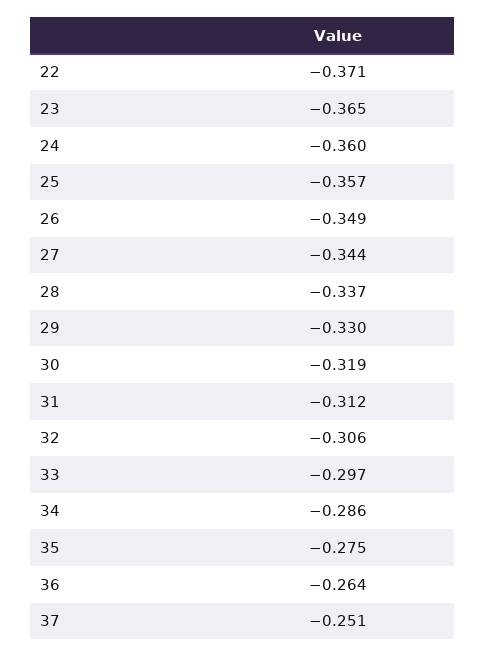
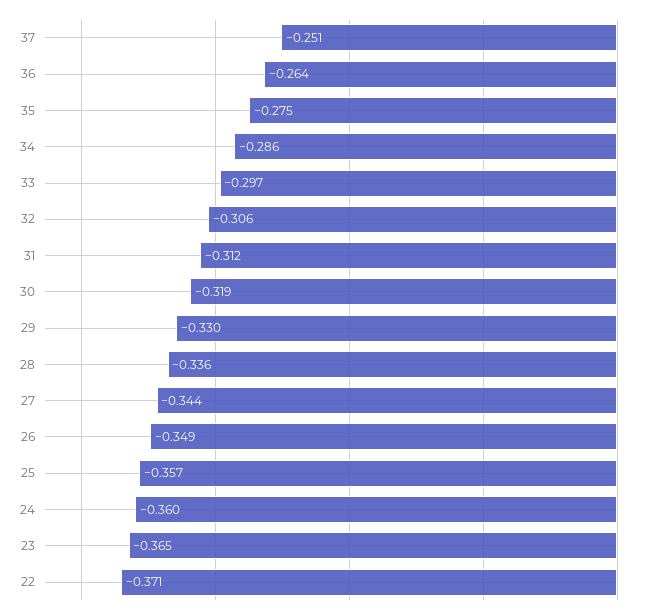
  {
    "22": -0.371,
    "23": -0.365,
    "24": -0.36,
    "25": -0.357,
    "26": -0.349,
    "27": -0.344,
-   "28": -0.337,
+   "28": -0.336,
    "29": -0.33,
    "30": -0.319,
    "31": -0.312,
    "32": -0.306,
    "33": -0.297,
    "34": -0.286,
    "35": -0.275,
    "36": -0.264,
    "37": -0.251
  }

